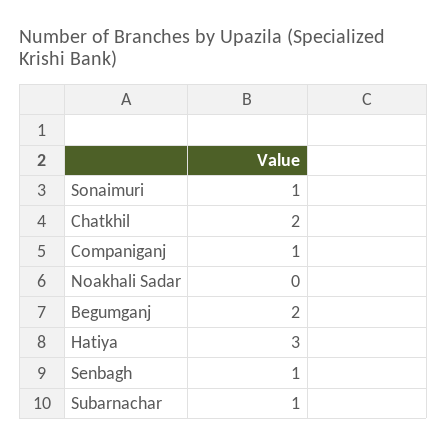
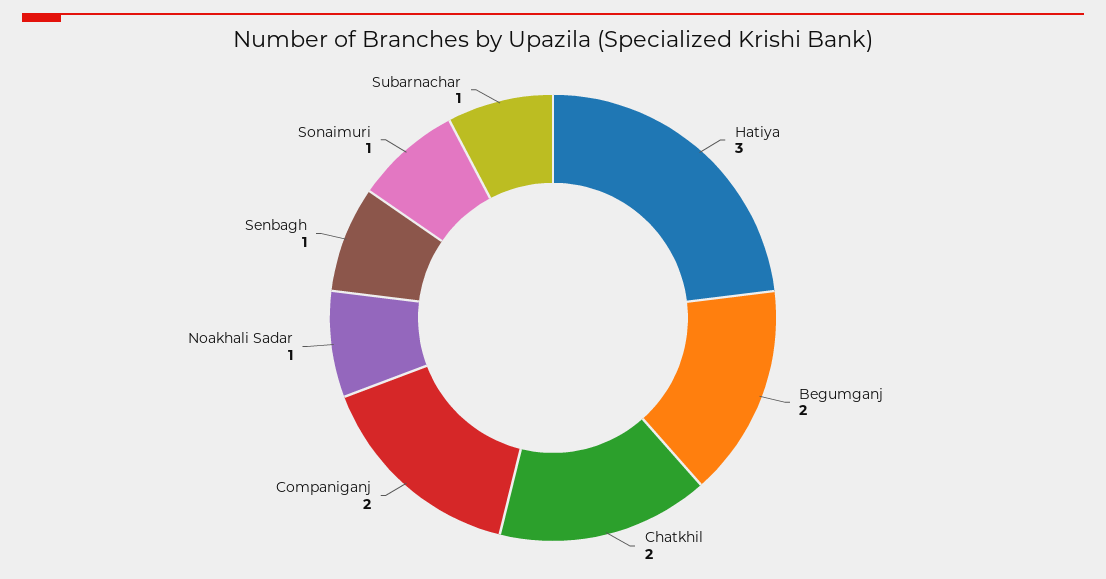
  {
    "Sonaimuri": 1,
    "Chatkhil": 2,
-   "Companiganj": 1,
+   "Companiganj": 2,
-   "Noakhali Sadar": 0,
+   "Noakhali Sadar": 1,
    "Begumganj": 2,
    "Hatiya": 3,
    "Senbagh": 1,
    "Subarnachar": 1
  }

